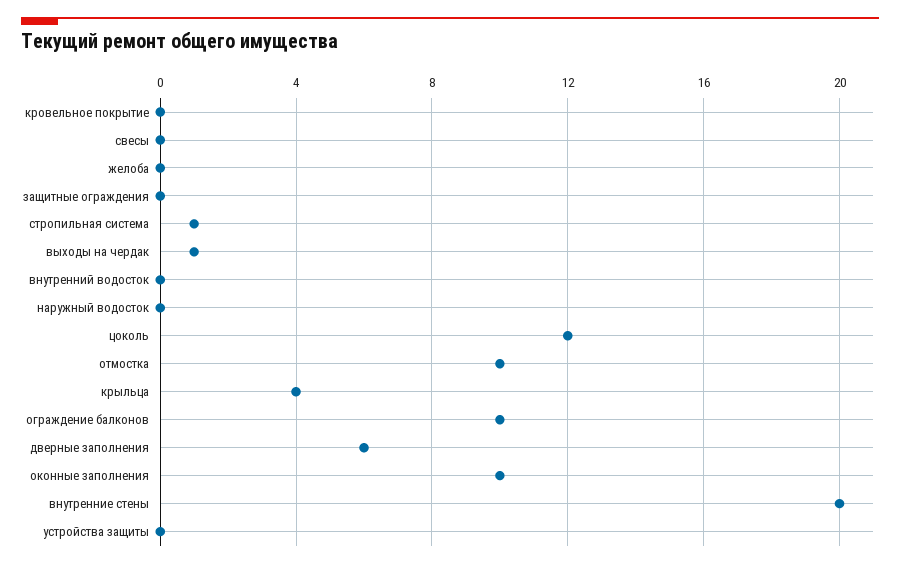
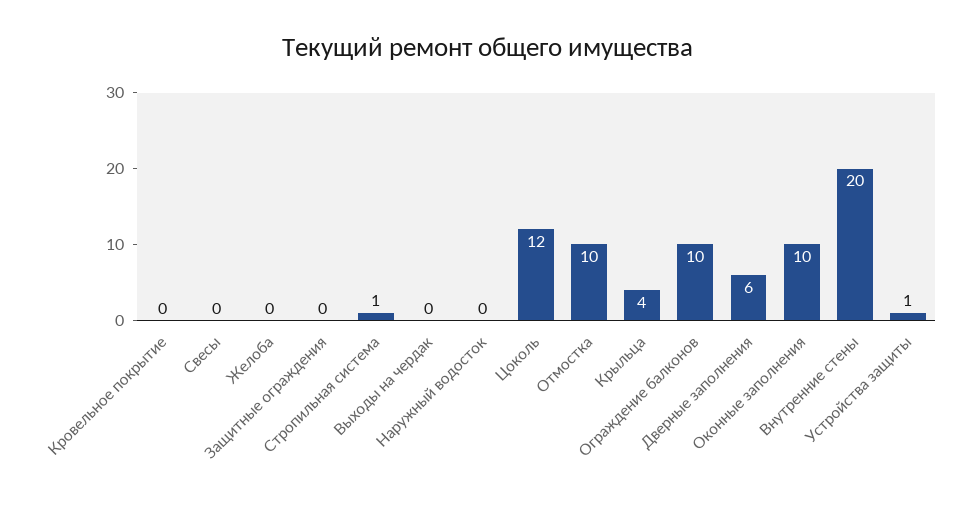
  {
    "кровельное покрытие": 0,
    "свесы": 0,
    "желоба": 0,
    "защитные ограждения": 0,
    "стропильная система": 1,
-   "выходы на чердак": 1,
+   "выходы на чердак": 0,
-   "внутренний водосток": 0,
    "наружный водосток": 0,
    "цоколь": 12,
    "отмостка": 10,
    "крыльца": 4,
    "ограждение балконов": 10,
    "дверные заполнения": 6,
    "оконные заполнения": 10,
    "внутренние стены": 20,
-   "устройства защиты": 0
+   "устройства защиты": 1
  }

